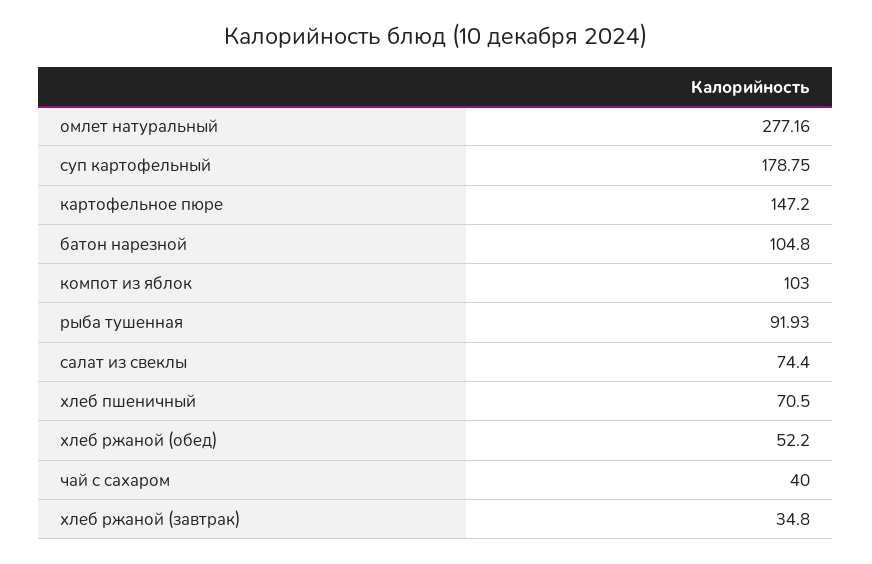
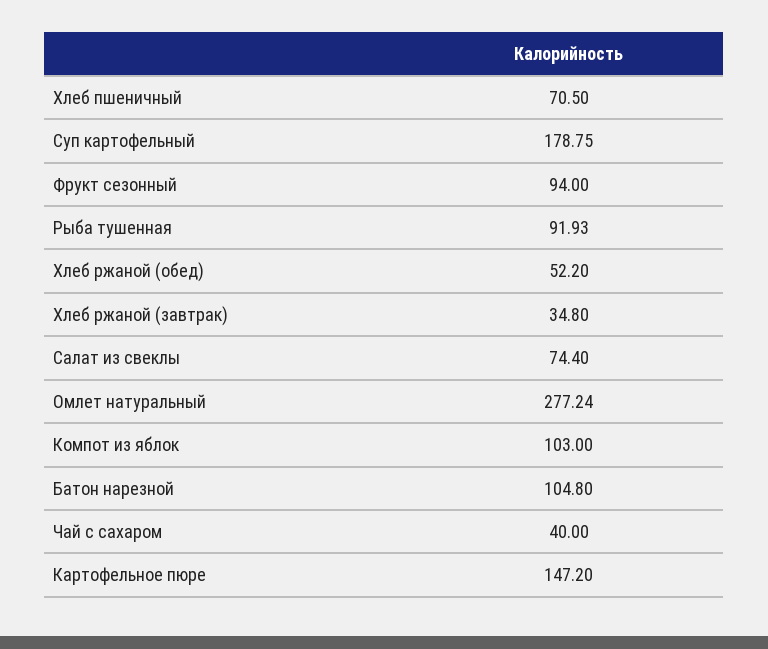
  {
-   "омлет натуральный": 277.16,
+   "омлет натуральный": 277.24,
    "суп картофельный": 178.75,
    "картофельное пюре": 147.2,
    "батон нарезной": 104.8,
    "компот из яблок": 103,
    "рыба тушенная": 91.93,
    "салат из свеклы": 74.4,
    "хлеб пшеничный": 70.5,
    "хлеб ржаной (обед)": 52.2,
    "чай с сахаром": 40,
-   "хлеб ржаной (завтрак)": 34.8
+   "хлеб ржаной (завтрак)": 34.8,
+   "Фрукт сезонный": 94
  }

